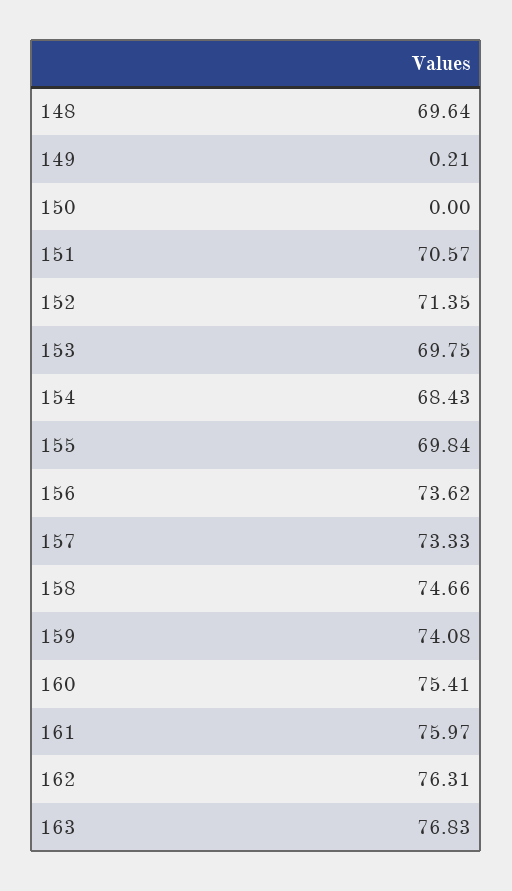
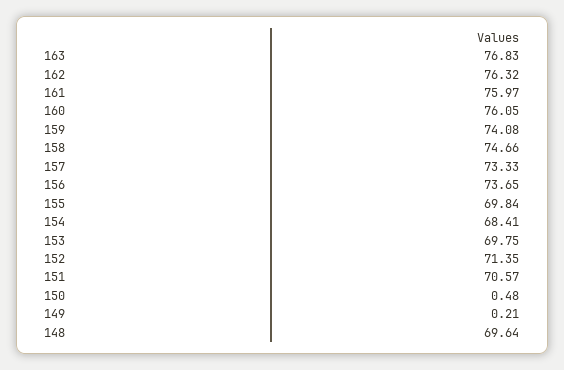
  {
    "148": 69.64,
    "149": 0.21,
-   "150": 0,
+   "150": 0.48,
    "151": 70.57,
    "152": 71.35,
    "153": 69.75,
-   "154": 68.43,
+   "154": 68.41,
    "155": 69.84,
-   "156": 73.62,
+   "156": 73.65,
    "157": 73.33,
    "158": 74.66,
    "159": 74.08,
-   "160": 75.41,
+   "160": 76.05,
    "161": 75.97,
-   "162": 76.31,
+   "162": 76.32,
    "163": 76.83
  }

